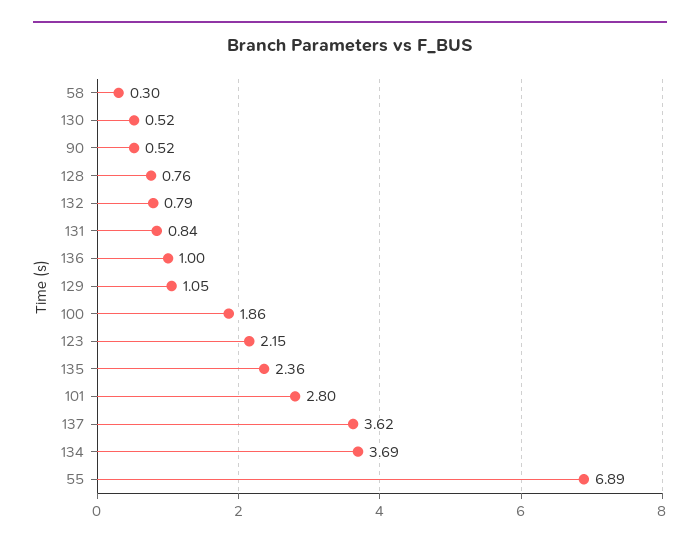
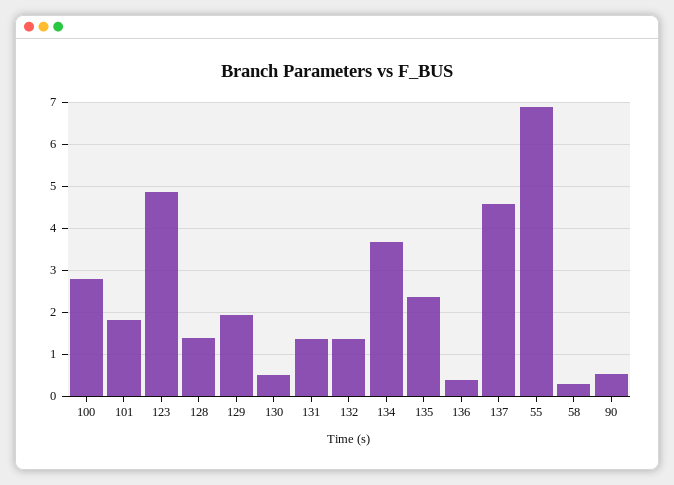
  {
    "58": 0.3,
    "130": 0.52,
    "90": 0.52,
-   "128": 0.76,
+   "128": 1.4,
-   "132": 0.79,
+   "132": 1.4,
-   "131": 0.84,
+   "131": 1.4,
-   "136": 1,
+   "136": 0.4,
-   "129": 1.05,
+   "129": 2,
-   "100": 1.86,
+   "100": 2.8,
-   "123": 2.15,
+   "123": 4.8,
    "135": 2.36,
-   "101": 2.8,
+   "101": 1.8,
-   "137": 3.62,
+   "137": 4.6,
    "134": 3.69,
    "55": 6.89
  }

